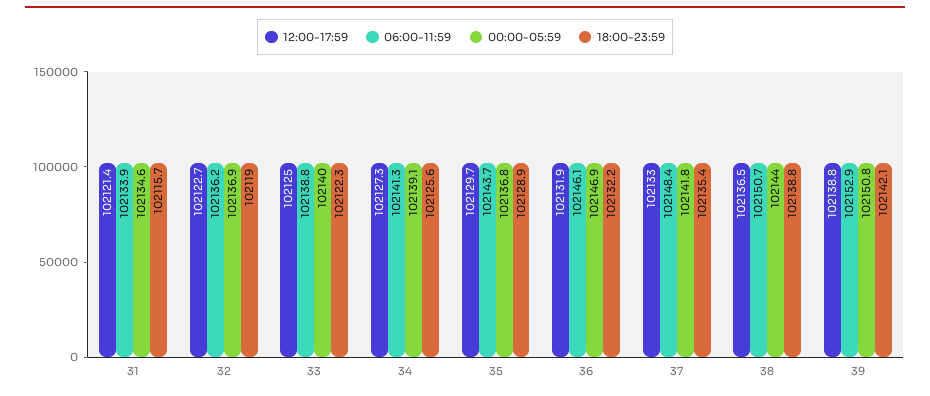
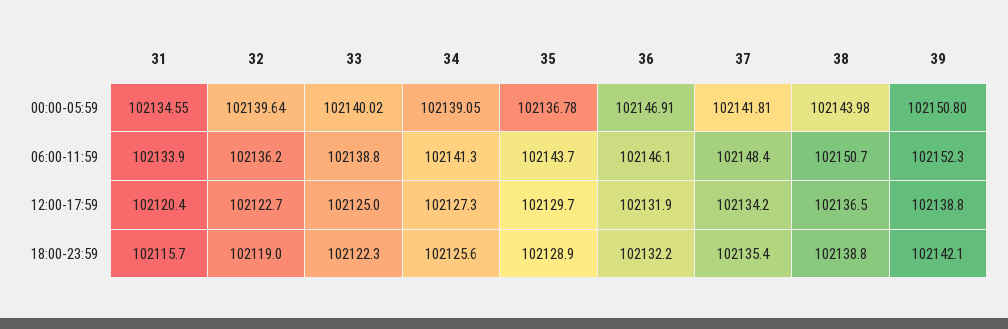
  {
    "12:00-17:59": {
-     "31": 102121.4,
+     "31": 102120.4,
      "32": 102122.7,
      "33": 102125,
      "34": 102127.3,
      "35": 102129.7,
      "36": 102131.9,
-     "37": 102133,
+     "37": 102134.2,
      "38": 102136.5,
      "39": 102138.8
    },
    "06:00-11:59": {
      "31": 102133.9,
      "32": 102136.2,
      "33": 102138.8,
      "34": 102141.3,
      "35": 102143.7,
      "36": 102146.1,
      "37": 102148.4,
      "38": 102150.7,
-     "39": 102152.9
+     "39": 102152.3
    },
    "00:00-05:59": {
      "31": 102134.55,
-     "32": 102136.9,
+     "32": 102139.64,
      "33": 102140.02,
      "34": 102139.05,
      "35": 102136.78,
      "36": 102146.91,
      "37": 102141.81,
      "38": 102143.98,
      "39": 102150.8
    },
    "18:00-23:59": {
      "31": 102115.7,
      "32": 102119,
      "33": 102122.3,
      "34": 102125.6,
      "35": 102128.9,
      "36": 102132.2,
      "37": 102135.4,
      "38": 102138.8,
      "39": 102142.1
    }
  }

